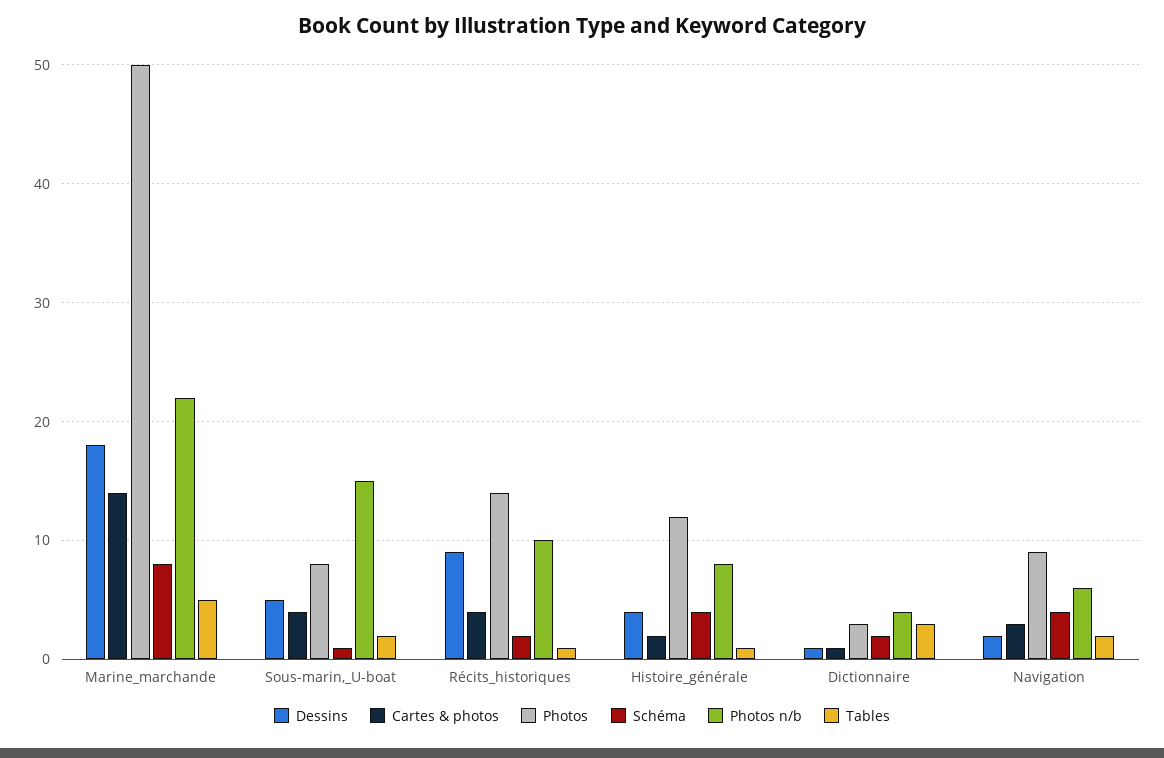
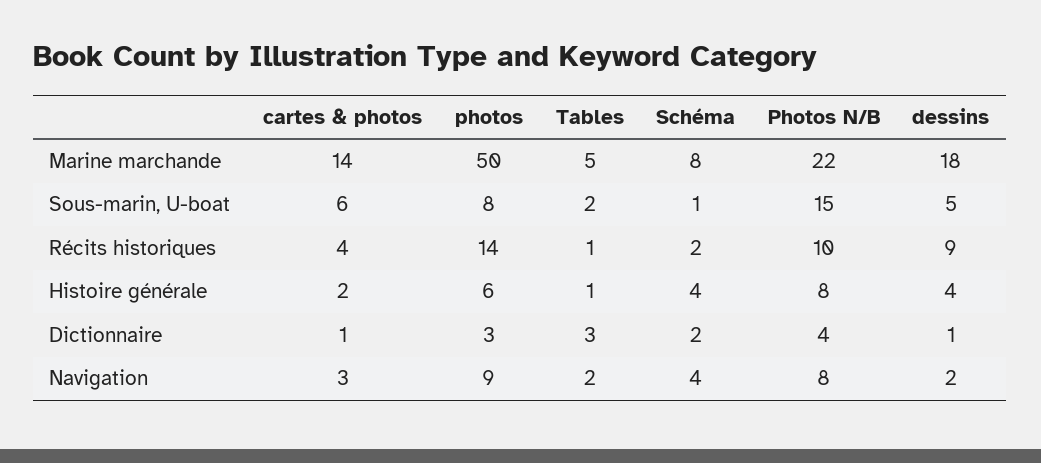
  {
    "Dessins": {
      "Marine_marchande": 18,
      "Sous-marin,_U-boat": 5,
      "Récits_historiques": 9,
      "Histoire_générale": 4,
      "Dictionnaire": 1,
      "Navigation": 2
    },
    "Cartes & photos": {
      "Marine_marchande": 14,
-     "Sous-marin,_U-boat": 4,
+     "Sous-marin,_U-boat": 6,
      "Récits_historiques": 4,
      "Histoire_générale": 2,
      "Dictionnaire": 1,
      "Navigation": 3
    },
    "Photos": {
      "Marine_marchande": 50,
      "Sous-marin,_U-boat": 8,
      "Récits_historiques": 14,
-     "Histoire_générale": 12,
+     "Histoire_générale": 6,
      "Dictionnaire": 3,
      "Navigation": 9
    },
    "Schéma": {
      "Marine_marchande": 8,
      "Sous-marin,_U-boat": 1,
      "Récits_historiques": 2,
      "Histoire_générale": 4,
      "Dictionnaire": 2,
      "Navigation": 4
    },
    "Photos n/b": {
      "Marine_marchande": 22,
      "Sous-marin,_U-boat": 15,
      "Récits_historiques": 10,
      "Histoire_générale": 8,
      "Dictionnaire": 4,
-     "Navigation": 6
+     "Navigation": 8
    },
    "Tables": {
      "Marine_marchande": 5,
      "Sous-marin,_U-boat": 2,
      "Récits_historiques": 1,
      "Histoire_générale": 1,
      "Dictionnaire": 3,
      "Navigation": 2
    }
  }

